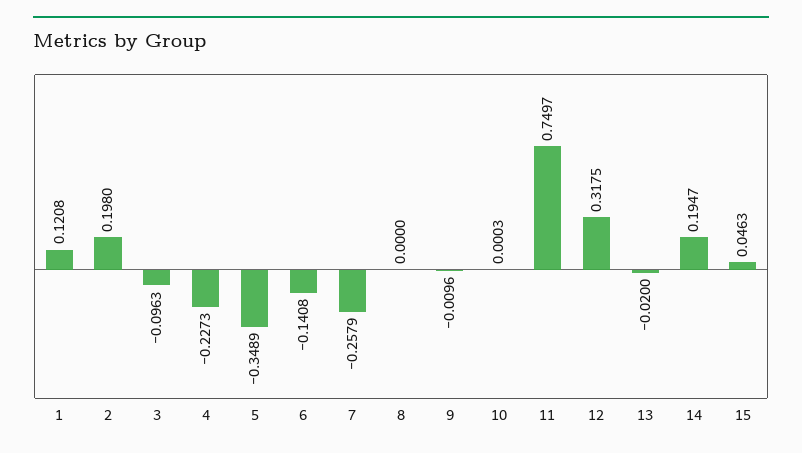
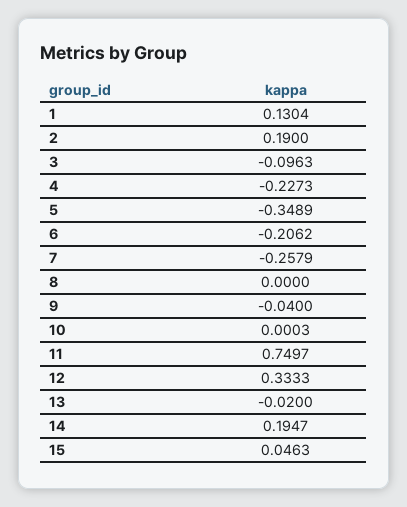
  {
-   "1": 0.1208,
+   "1": 0.1304,
-   "2": 0.198,
+   "2": 0.19,
    "3": -0.0963,
    "4": -0.2273,
    "5": -0.3489,
-   "6": -0.1408,
+   "6": -0.2062,
    "7": -0.2579,
    "8": 0,
-   "9": -0.0096,
+   "9": -0.04,
    "10": 0.0003,
    "11": 0.7497,
-   "12": 0.3175,
+   "12": 0.3333,
    "13": -0.02,
    "14": 0.1947,
    "15": 0.0463
  }

